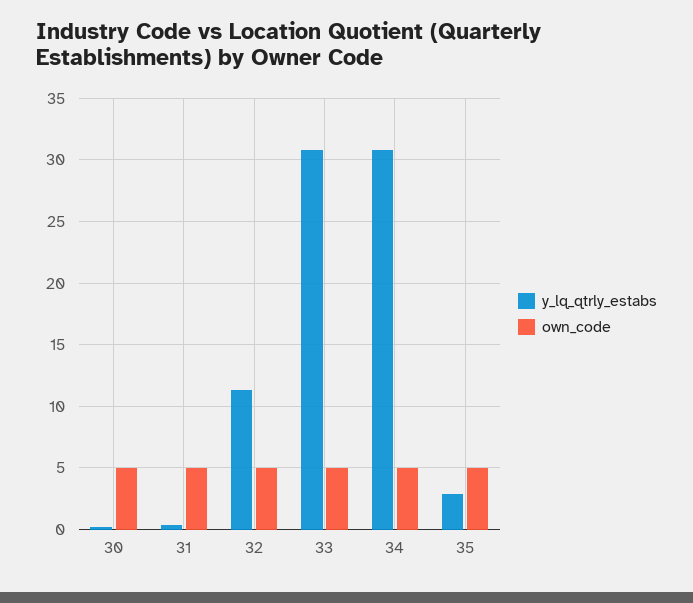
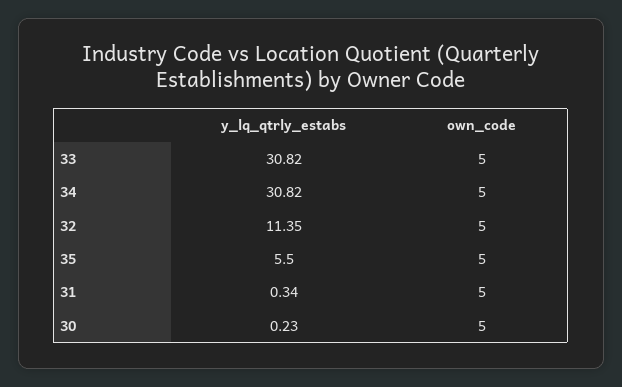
  {
    "y_lq_qtrly_estabs": {
      "30": 0.23,
      "31": 0.34,
      "32": 11.35,
      "33": 30.82,
      "34": 30.82,
-     "35": 3
+     "35": 5.5
    },
    "own_code": {
      "30": 5,
      "31": 5,
      "32": 5,
      "33": 5,
      "34": 5,
      "35": 5
    }
  }

